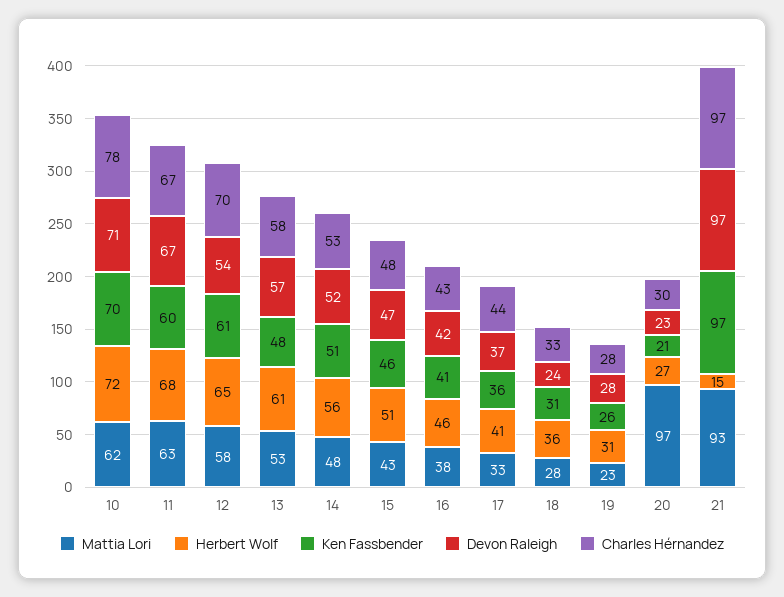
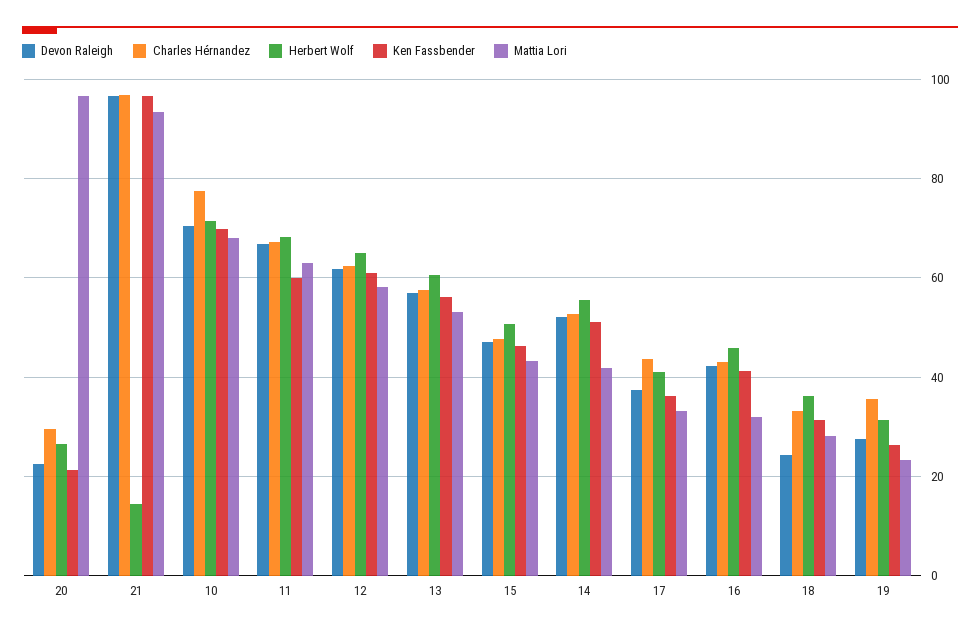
  {
    "Mattia Lori": {
-     "10": 62,
+     "10": 68,
      "11": 63,
      "12": 58,
      "13": 53,
-     "14": 48,
+     "14": 42,
      "15": 43,
-     "16": 38,
+     "16": 32,
      "17": 33,
      "18": 28,
      "19": 23,
      "20": 97,
      "21": 93
    },
    "Herbert Wolf": {
      "10": 72,
      "11": 68,
      "12": 65,
      "13": 61,
      "14": 56,
      "15": 51,
      "16": 46,
      "17": 41,
      "18": 36,
      "19": 31,
      "20": 27,
      "21": 15
    },
    "Ken Fassbender": {
      "10": 70,
      "11": 60,
      "12": 61,
-     "13": 48,
+     "13": 56,
      "14": 51,
      "15": 46,
      "16": 41,
      "17": 36,
      "18": 31,
      "19": 26,
      "20": 21,
      "21": 97
    },
    "Devon Raleigh": {
      "10": 71,
      "11": 67,
-     "12": 54,
+     "12": 62,
      "13": 57,
      "14": 52,
      "15": 47,
      "16": 42,
      "17": 37,
      "18": 24,
      "19": 28,
      "20": 23,
      "21": 97
    },
    "Charles Hérnandez": {
      "10": 78,
      "11": 67,
-     "12": 70,
+     "12": 62,
      "13": 58,
      "14": 53,
      "15": 48,
      "16": 43,
      "17": 44,
      "18": 33,
-     "19": 28,
+     "19": 36,
      "20": 30,
      "21": 97
    }
  }

